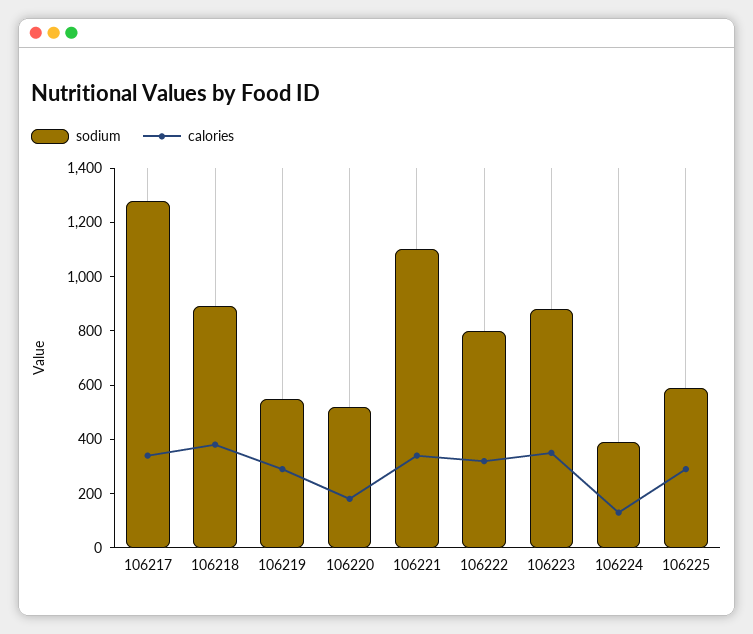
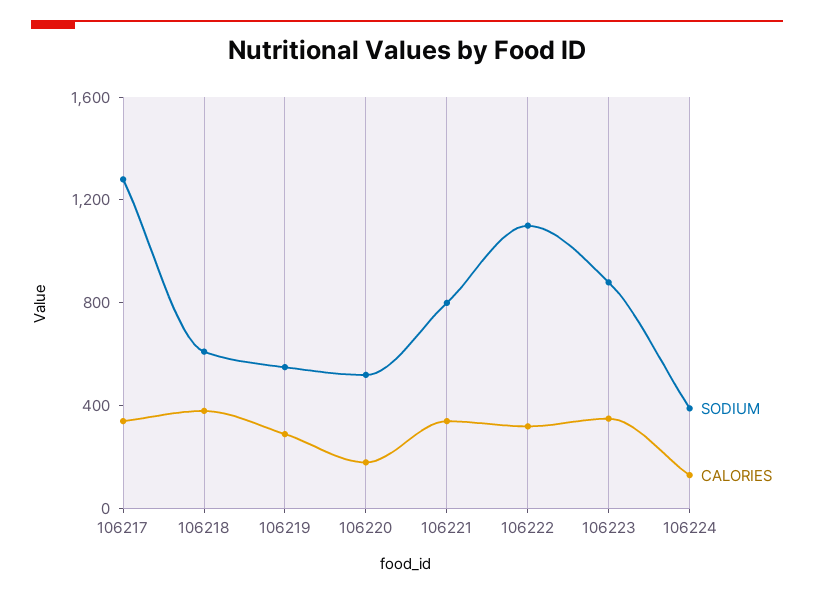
  {
    "sodium": {
      "106217": 1300,
-     "106218": 900,
+     "106218": 600,
      "106219": 550,
      "106220": 500,
-     "106221": 1100,
+     "106221": 800,
-     "106222": 800,
+     "106222": 1100,
      "106223": 900,
-     "106224": 400,
+     "106224": 400
-     "106225": 600
    },
    "calories": {
      "106217": 350,
      "106218": 400,
      "106219": 300,
      "106220": 200,
      "106221": 350,
      "106222": 300,
      "106223": 350,
-     "106224": 150,
+     "106224": 150
-     "106225": 300
    }
  }

